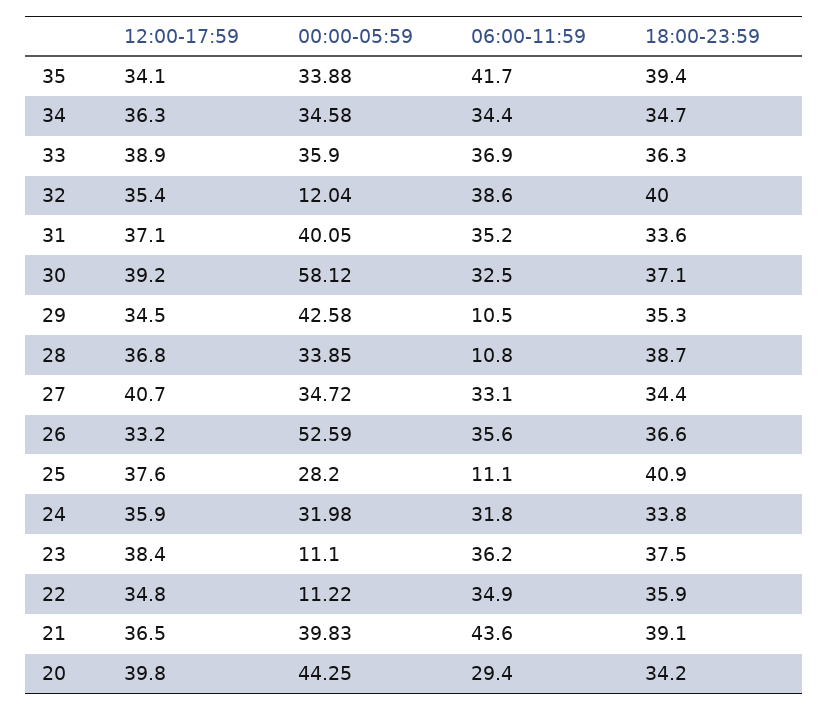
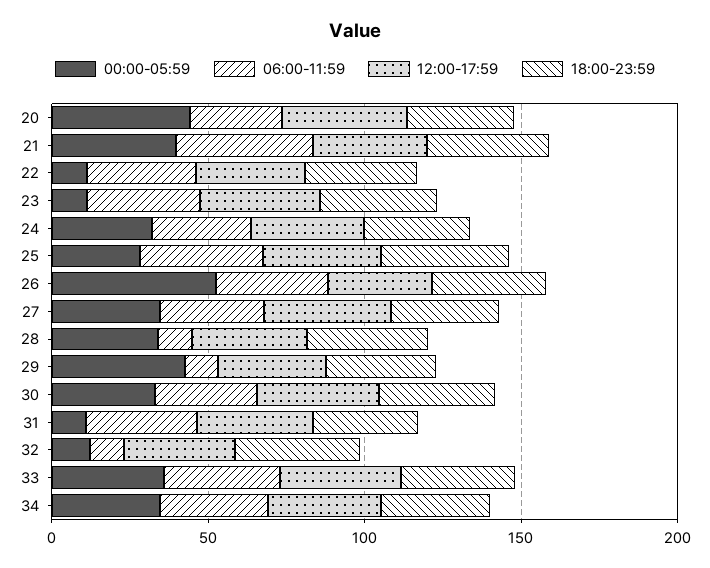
  {
    "12:00-17:59": {
-     "35": 34.1,
      "34": 36.3,
      "33": 38.9,
      "32": 35.4,
      "31": 37.1,
      "30": 39.2,
      "29": 34.5,
      "28": 36.8,
      "27": 40.7,
      "26": 33.2,
      "25": 37.6,
      "24": 35.9,
      "23": 38.4,
      "22": 34.8,
      "21": 36.5,
      "20": 39.8
    },
    "00:00-05:59": {
-     "35": 33.88,
      "34": 34.58,
      "33": 35.9,
      "32": 12.04,
-     "31": 40.05,
+     "31": 10,
-     "30": 58.12,
+     "30": 30,
      "29": 42.58,
      "28": 33.85,
      "27": 34.72,
      "26": 52.59,
      "25": 28.2,
      "24": 31.98,
      "23": 11.1,
      "22": 11.22,
      "21": 39.83,
      "20": 44.25
    },
    "06:00-11:59": {
-     "35": 41.7,
      "34": 34.4,
      "33": 36.9,
-     "32": 38.6,
+     "32": 10,
      "31": 35.2,
      "30": 32.5,
      "29": 10.5,
      "28": 10.8,
      "27": 33.1,
      "26": 35.6,
-     "25": 11.1,
+     "25": 40,
      "24": 31.8,
      "23": 36.2,
      "22": 34.9,
      "21": 43.6,
      "20": 29.4
    },
    "18:00-23:59": {
-     "35": 39.4,
      "34": 34.7,
      "33": 36.3,
      "32": 40,
      "31": 33.6,
      "30": 37.1,
      "29": 35.3,
      "28": 38.7,
      "27": 34.4,
      "26": 36.6,
      "25": 40.9,
      "24": 33.8,
      "23": 37.5,
      "22": 35.9,
      "21": 39.1,
      "20": 34.2
    }
  }

